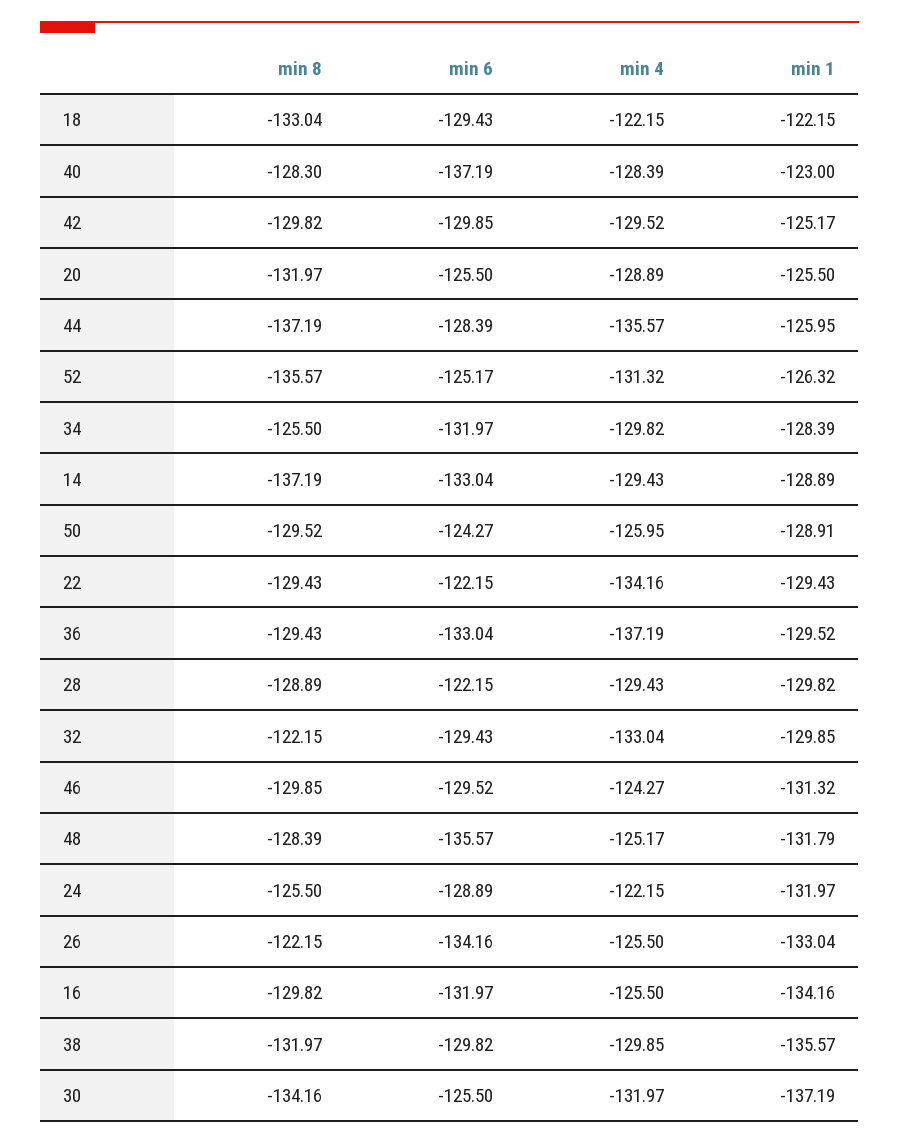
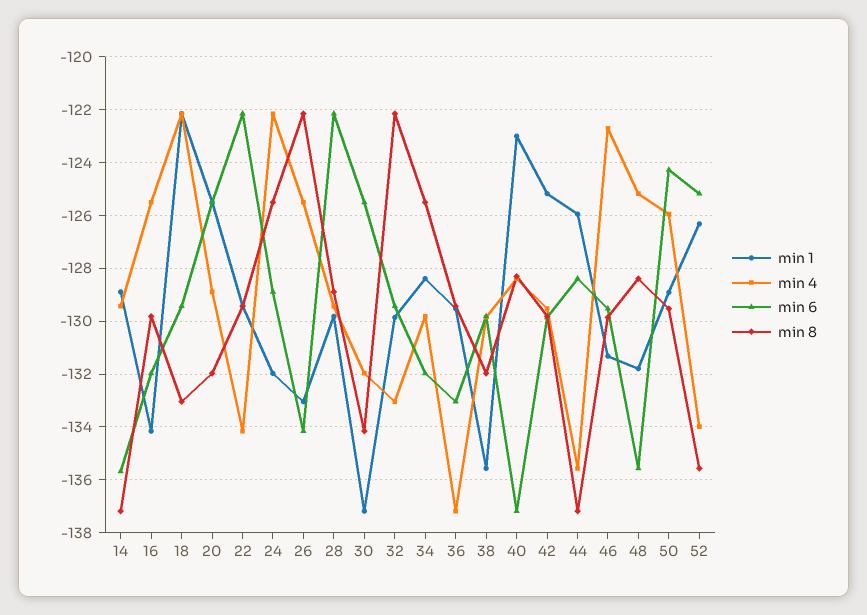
  {
    "min 8": {
      "18": -133.04,
      "40": -128.3,
      "42": -129.82,
      "20": -131.97,
      "44": -137.19,
      "52": -135.57,
      "34": -125.5,
      "14": -137.19,
      "50": -129.52,
      "22": -129.43,
      "36": -129.43,
      "28": -128.89,
      "32": -122.15,
      "46": -129.85,
      "48": -128.39,
      "24": -125.5,
      "26": -122.15,
      "16": -129.82,
      "38": -131.97,
      "30": -134.16
    },
    "min 6": {
      "18": -129.43,
      "40": -137.19,
      "42": -129.85,
      "20": -125.5,
      "44": -128.39,
      "52": -125.17,
      "34": -131.97,
-     "14": -133.04,
+     "14": -135.75,
      "50": -124.27,
      "22": -122.15,
      "36": -133.04,
      "28": -122.15,
      "32": -129.43,
      "46": -129.52,
      "48": -135.57,
      "24": -128.89,
      "26": -134.16,
      "16": -131.97,
      "38": -129.82,
      "30": -125.5
    },
    "min 4": {
      "18": -122.15,
      "40": -128.39,
      "42": -129.52,
      "20": -128.89,
      "44": -135.57,
-     "52": -131.32,
+     "52": -134,
      "34": -129.82,
      "14": -129.43,
      "50": -125.95,
      "22": -134.16,
      "36": -137.19,
      "28": -129.43,
      "32": -133.04,
-     "46": -124.27,
+     "46": -122.75,
      "48": -125.17,
      "24": -122.15,
      "26": -125.5,
      "16": -125.5,
      "38": -129.85,
      "30": -131.97
    },
    "min 1": {
      "18": -122.15,
      "40": -123,
      "42": -125.17,
      "20": -125.5,
      "44": -125.95,
      "52": -126.32,
      "34": -128.39,
      "14": -128.89,
      "50": -128.91,
      "22": -129.43,
      "36": -129.52,
      "28": -129.82,
      "32": -129.85,
      "46": -131.32,
      "48": -131.79,
      "24": -131.97,
      "26": -133.04,
      "16": -134.16,
      "38": -135.57,
      "30": -137.19
    }
  }

